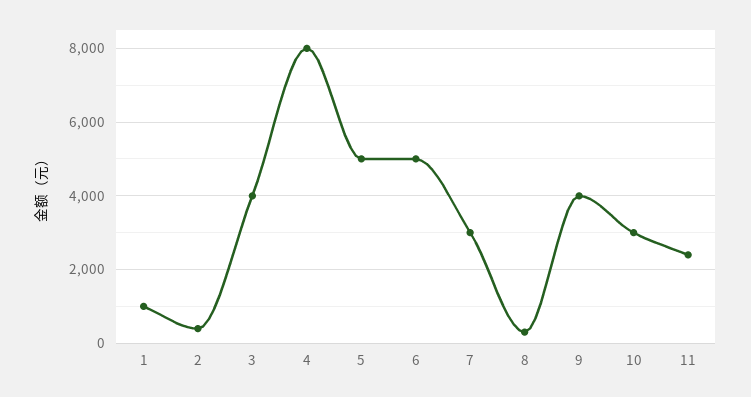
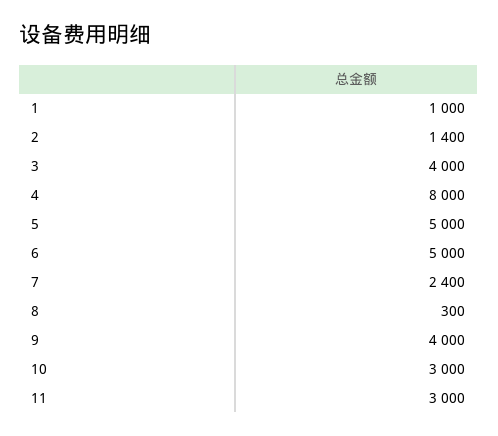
  {
    "1": 1000,
-   "2": 400,
+   "2": 1400,
    "3": 4000,
    "4": 8000,
    "5": 5000,
    "6": 5000,
-   "7": 3000,
+   "7": 2400,
    "8": 300,
    "9": 4000,
    "10": 3000,
-   "11": 2400
+   "11": 3000
  }

